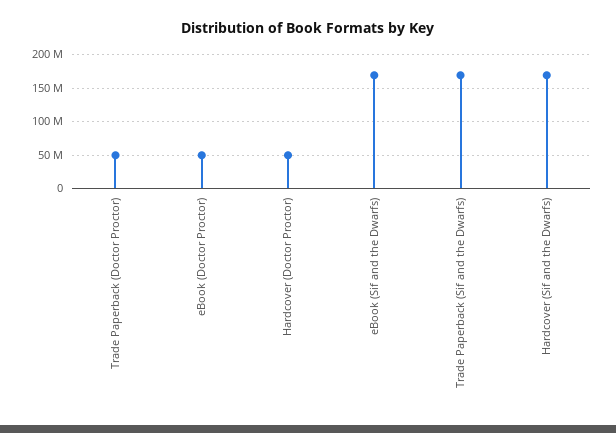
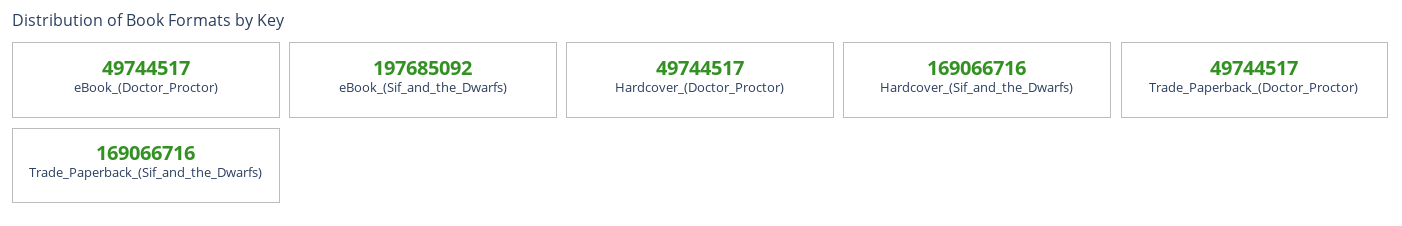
  {
    "Trade Paperback (Doctor Proctor)": 49744517,
    "eBook (Doctor Proctor)": 49744517,
    "Hardcover (Doctor Proctor)": 49744517,
-   "eBook (Sif and the Dwarfs)": 170000000,
+   "eBook (Sif and the Dwarfs)": 197685092,
    "Trade Paperback (Sif and the Dwarfs)": 169066716,
    "Hardcover (Sif and the Dwarfs)": 169066716
  }

